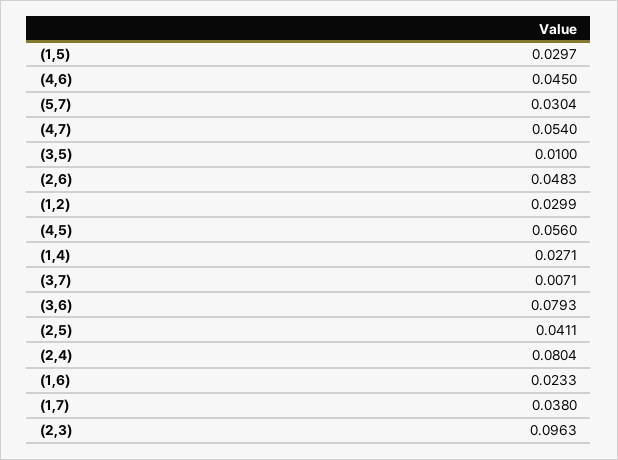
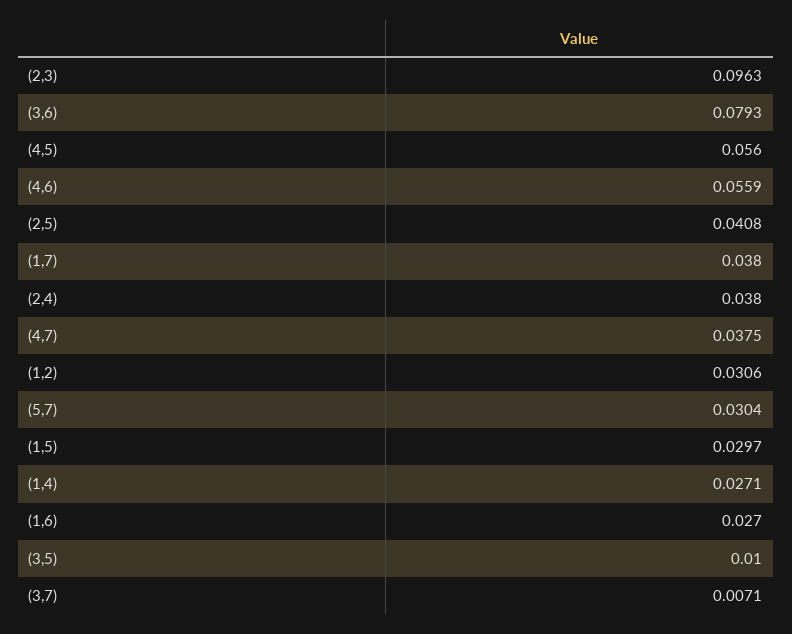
  {
    "(1,5)": 0.0297,
-   "(4,6)": 0.045,
+   "(4,6)": 0.0559,
    "(5,7)": 0.0304,
-   "(4,7)": 0.054,
+   "(4,7)": 0.0375,
    "(3,5)": 0.01,
-   "(2,6)": 0.0483,
-   "(1,2)": 0.0299,
+   "(1,2)": 0.0306,
    "(4,5)": 0.056,
    "(1,4)": 0.0271,
    "(3,7)": 0.0071,
    "(3,6)": 0.0793,
-   "(2,5)": 0.0411,
+   "(2,5)": 0.0408,
-   "(2,4)": 0.0804,
+   "(2,4)": 0.038,
-   "(1,6)": 0.0233,
+   "(1,6)": 0.027,
    "(1,7)": 0.038,
    "(2,3)": 0.0963
  }

